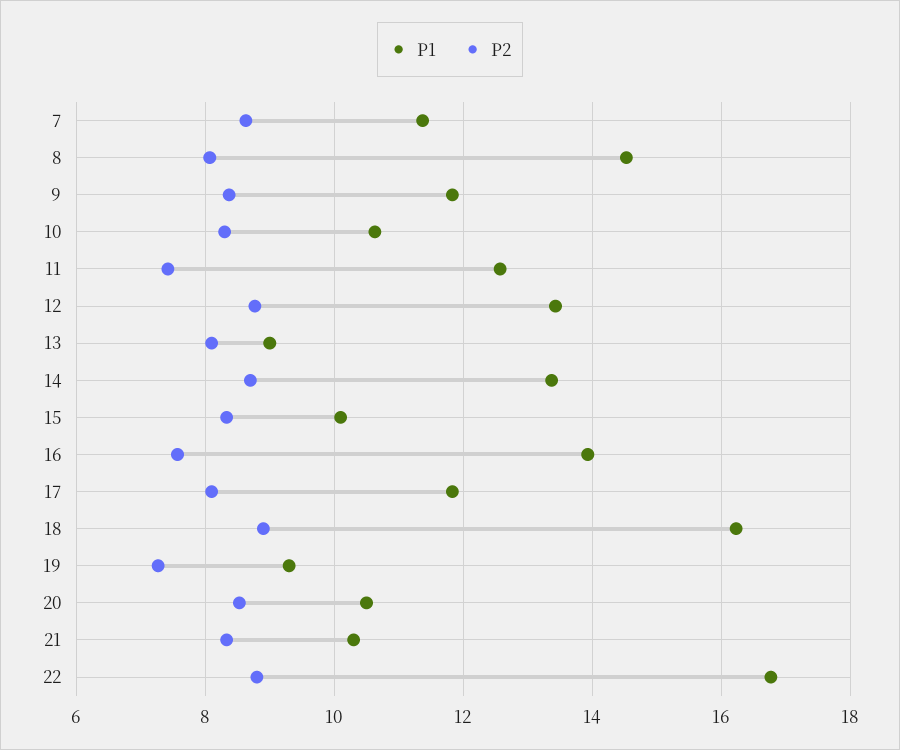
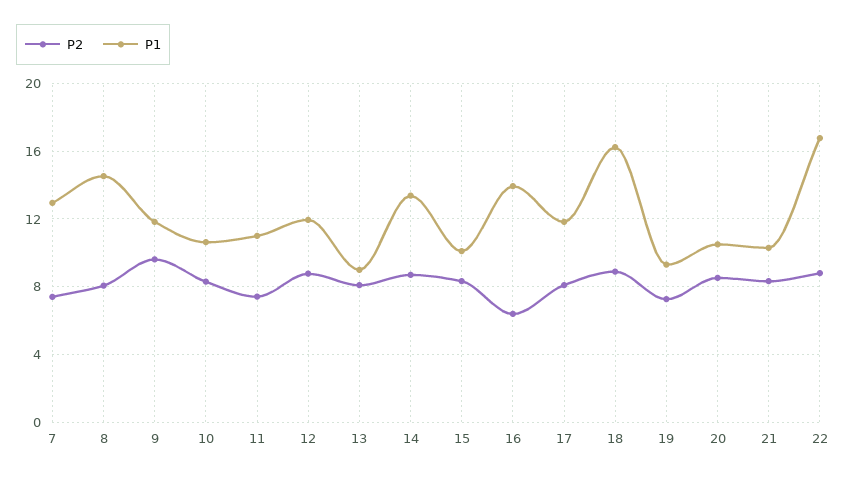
  {
    "P1": {
-     "7": 11.4,
+     "7": 13,
      "8": 14.6,
      "9": 11.8,
      "10": 10.6,
-     "11": 12.6,
+     "11": 11,
-     "12": 13.4,
+     "12": 12,
      "13": 9,
      "14": 13.4,
      "15": 10.2,
      "16": 14,
      "17": 11.8,
      "18": 16.2,
      "19": 9.4,
      "20": 10.6,
      "21": 10.4,
      "22": 16.8
    },
    "P2": {
-     "7": 8.6,
+     "7": 7.5,
      "8": 8,
-     "9": 8.4,
+     "9": 9.5,
      "10": 8.4,
      "11": 7.4,
      "12": 8.8,
      "13": 8.2,
      "14": 8.8,
      "15": 8.4,
-     "16": 7.6,
+     "16": 6.5,
      "17": 8.2,
      "18": 9,
      "19": 7.2,
      "20": 8.6,
      "21": 8.4,
      "22": 8.8
    }
  }

